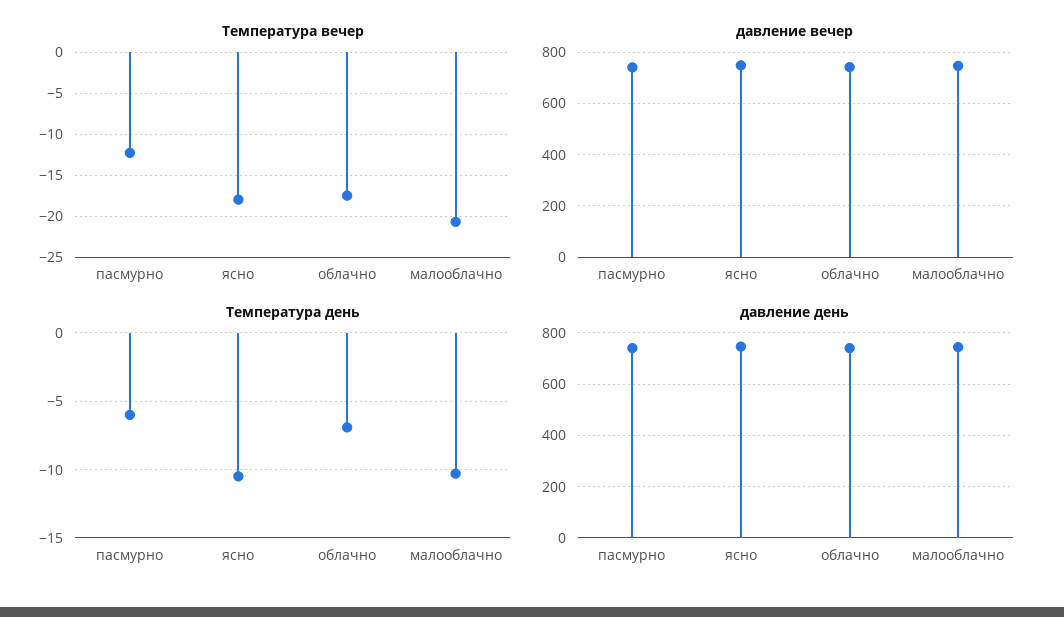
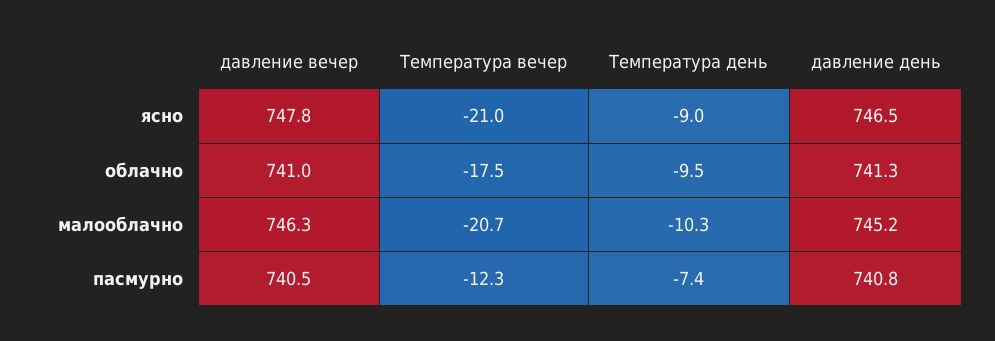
  {
    "Температура вечер": {
      "пасмурно": -12.3,
-     "ясно": -18,
+     "ясно": -21,
      "облачно": -17.5,
      "малооблачно": -20.7
    },
    "давление вечер": {
      "пасмурно": 740.5,
      "ясно": 747.8,
      "облачно": 741,
      "малооблачно": 746.3
    },
    "Температура день": {
-     "пасмурно": -6,
+     "пасмурно": -7.4,
-     "ясно": -10.5,
+     "ясно": -9,
-     "облачно": -7,
+     "облачно": -9.5,
      "малооблачно": -10.3
    },
    "давление день": {
      "пасмурно": 740.8,
      "ясно": 746.5,
      "облачно": 741.3,
      "малооблачно": 745.2
    }
  }

